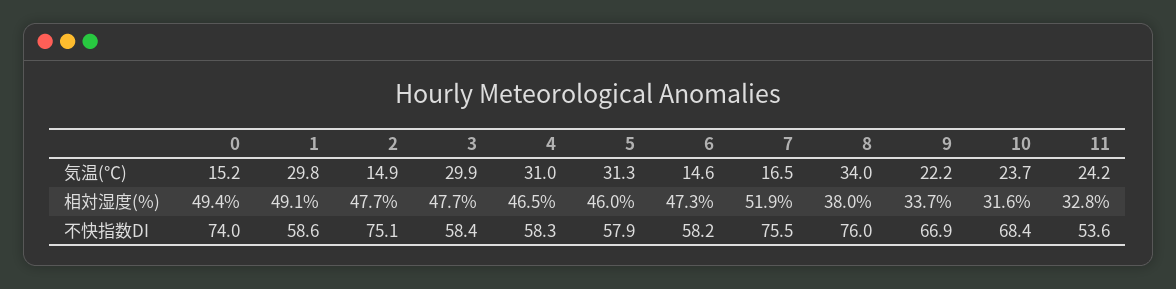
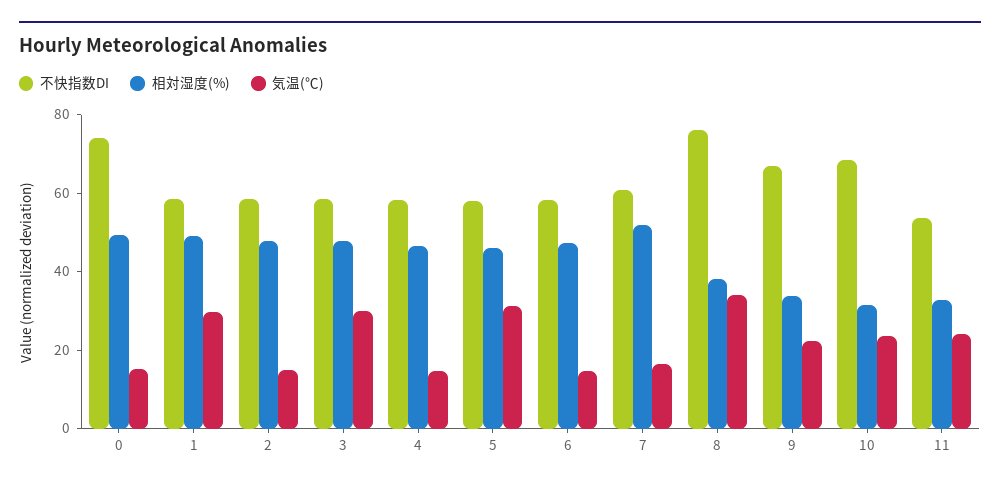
  {
    "気温(℃)": {
      "0": 15.2,
      "1": 29.8,
      "2": 14.9,
      "3": 29.9,
-     "4": 31,
+     "4": 15,
      "5": 31.3,
      "6": 14.6,
      "7": 16.5,
      "8": 34,
      "9": 22.2,
      "10": 23.7,
      "11": 24.2
    },
    "相対湿度(%)": {
      "0": 49.4,
      "1": 49.1,
      "2": 47.7,
      "3": 47.7,
      "4": 46.5,
      "5": 46,
      "6": 47.3,
      "7": 51.9,
      "8": 38,
      "9": 33.7,
      "10": 31.6,
      "11": 32.8
    },
    "不快指数DI": {
      "0": 74,
      "1": 58.6,
-     "2": 75.1,
+     "2": 60,
      "3": 58.4,
      "4": 58.3,
      "5": 57.9,
      "6": 58.2,
-     "7": 75.5,
+     "7": 60,
      "8": 76,
      "9": 66.9,
      "10": 68.4,
      "11": 53.6
    }
  }

